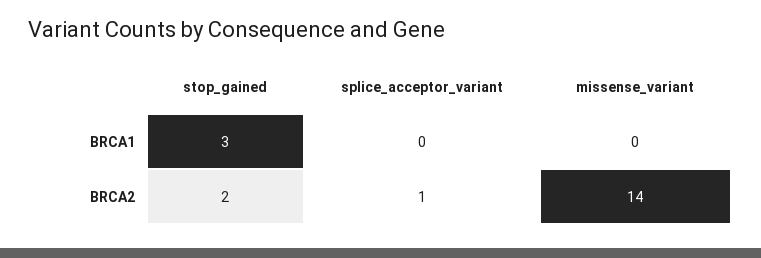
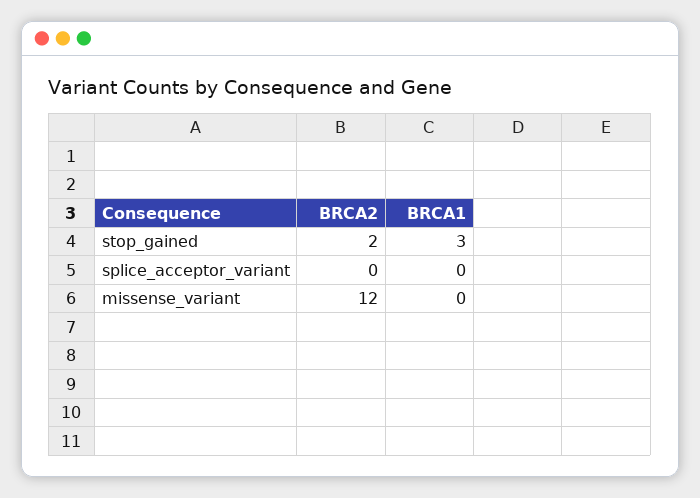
  {
    "stop_gained": {
      "BRCA1": 3,
      "BRCA2": 2
    },
    "splice_acceptor_variant": {
      "BRCA1": 0,
-     "BRCA2": 1
+     "BRCA2": 0
    },
    "missense_variant": {
      "BRCA1": 0,
-     "BRCA2": 14
+     "BRCA2": 12
    }
  }

